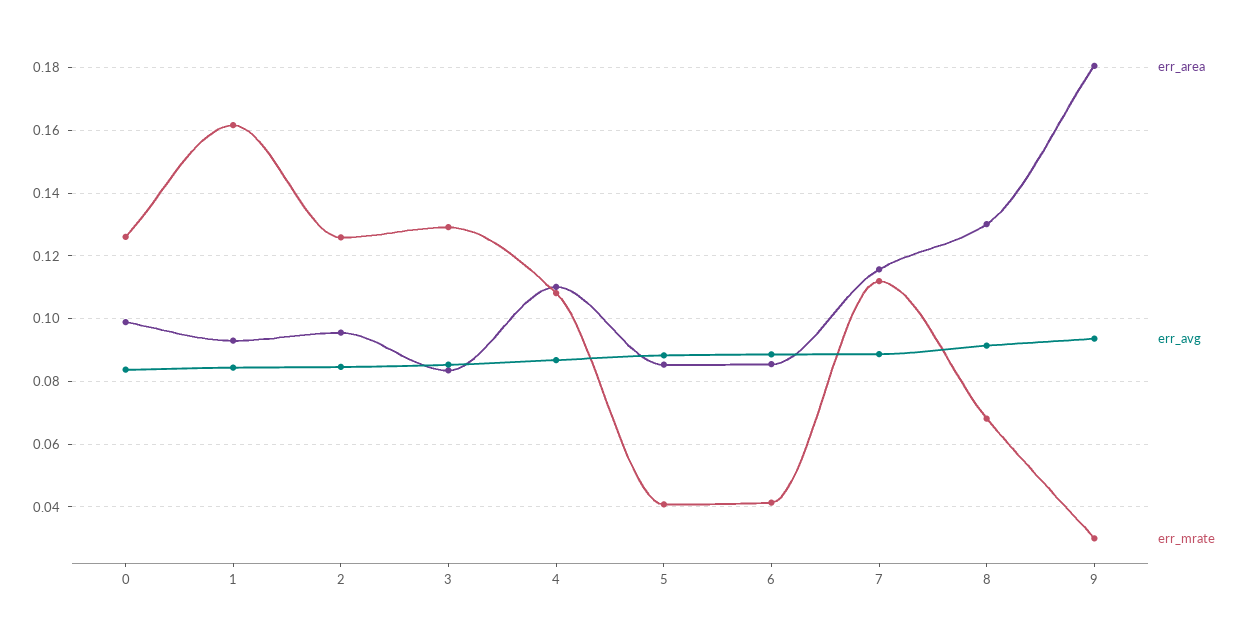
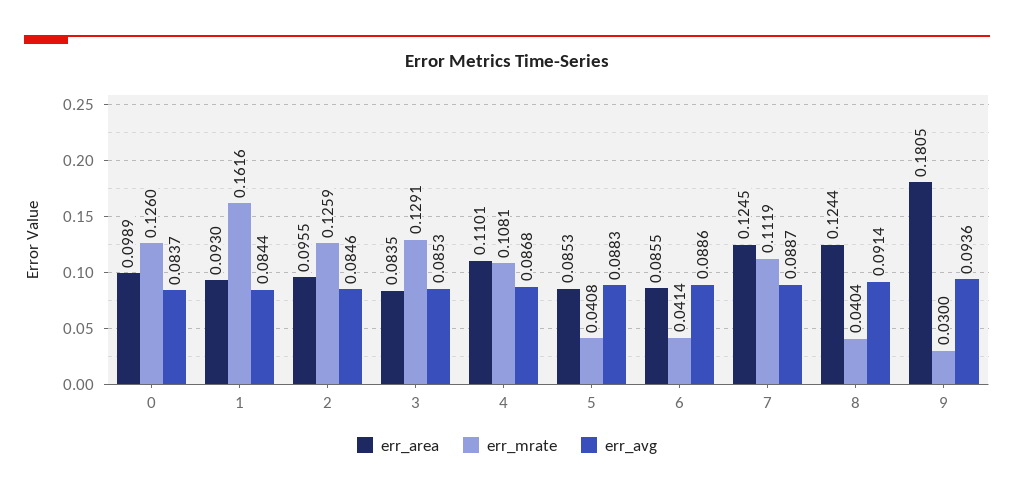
  {
    "err_area": {
      "0": 0.0989,
      "1": 0.093,
      "2": 0.0955,
      "3": 0.0835,
      "4": 0.1101,
      "5": 0.0853,
      "6": 0.0855,
-     "7": 0.116,
+     "7": 0.1245,
-     "8": 0.13,
+     "8": 0.1244,
      "9": 0.1805
    },
    "err_avg": {
      "0": 0.0837,
      "1": 0.0844,
      "2": 0.0846,
      "3": 0.0853,
      "4": 0.0868,
      "5": 0.0883,
      "6": 0.0886,
      "7": 0.0887,
      "8": 0.0914,
      "9": 0.0936
    },
    "err_mrate": {
      "0": 0.126,
      "1": 0.1616,
      "2": 0.1259,
      "3": 0.1291,
      "4": 0.1081,
      "5": 0.0408,
      "6": 0.0414,
      "7": 0.1119,
-     "8": 0.068,
+     "8": 0.0404,
      "9": 0.03
    }
  }

